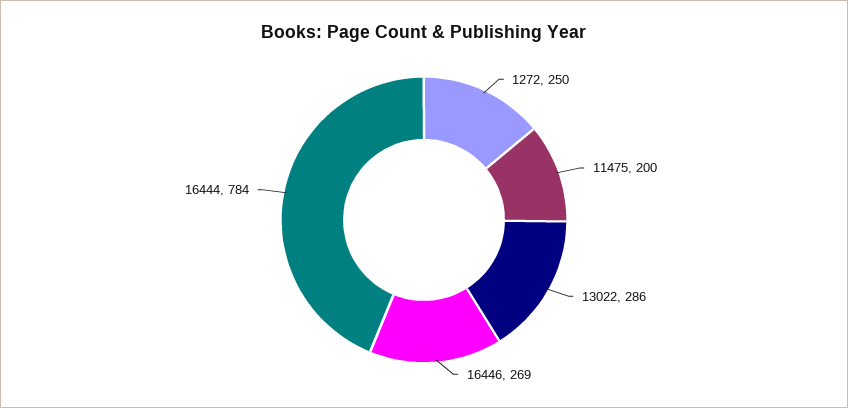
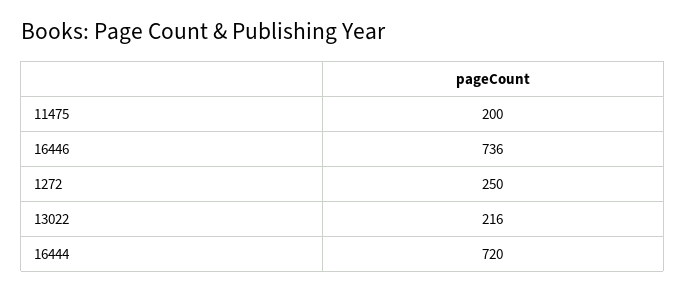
  {
    "1272": 250,
    "11475": 200,
-   "13022": 286,
+   "13022": 216,
-   "16446": 269,
+   "16446": 736,
-   "16444": 784
+   "16444": 720
  }

